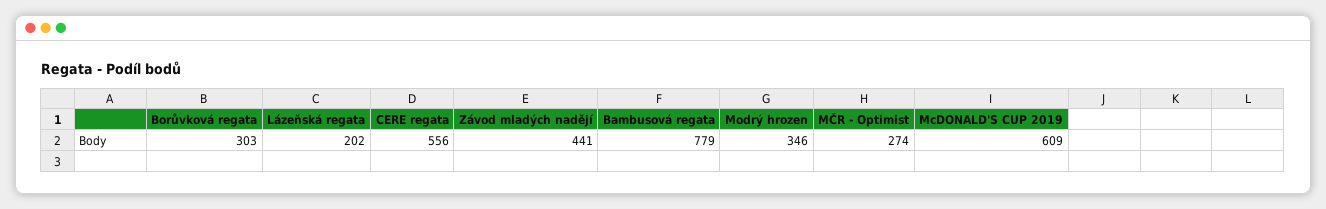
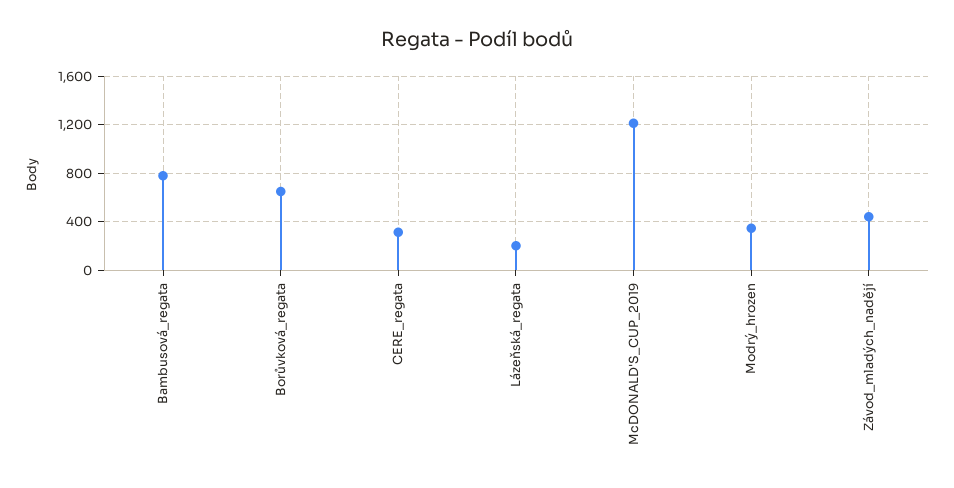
  {
-   "Borůvková regata": 303,
+   "Borůvková regata": 650,
    "Lázeňská regata": 202,
-   "CERE regata": 556,
+   "CERE regata": 300,
    "Závod mladých nadějí": 441,
    "Bambusová regata": 779,
    "Modrý hrozen": 346,
-   "MČR - Optimist": 274,
-   "McDONALD'S CUP 2019": 609
+   "McDONALD'S CUP 2019": 1200
  }

